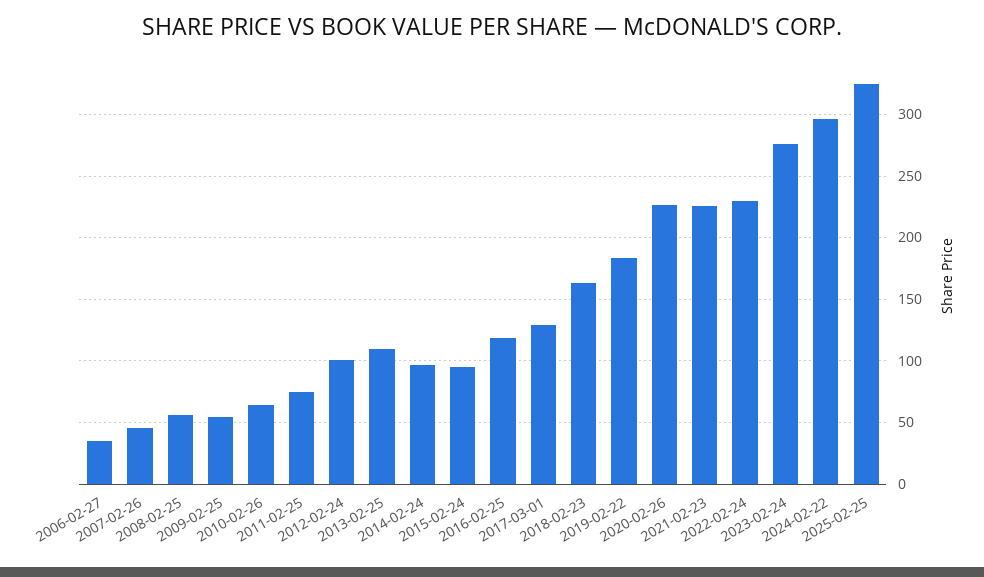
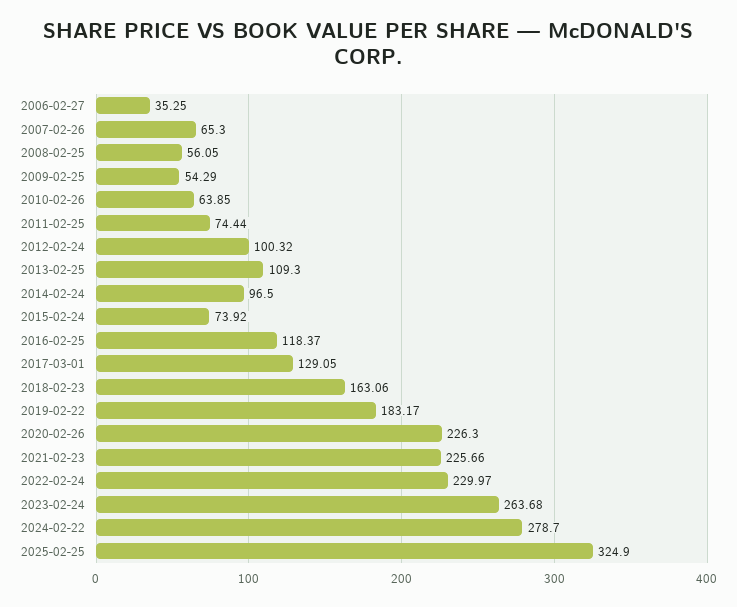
  {
    "2006-02-27": 35.25,
-   "2007-02-26": 45,
+   "2007-02-26": 65.3,
    "2008-02-25": 56.05,
    "2009-02-25": 54.29,
    "2010-02-26": 63.85,
    "2011-02-25": 74.44,
    "2012-02-24": 100.32,
    "2013-02-25": 109.3,
    "2014-02-24": 96.5,
-   "2015-02-24": 95,
+   "2015-02-24": 73.92,
    "2016-02-25": 118.37,
    "2017-03-01": 129.05,
    "2018-02-23": 163.06,
    "2019-02-22": 183.17,
    "2020-02-26": 226.3,
    "2021-02-23": 225.66,
    "2022-02-24": 229.97,
-   "2023-02-24": 275,
+   "2023-02-24": 263.68,
-   "2024-02-22": 295,
+   "2024-02-22": 278.7,
    "2025-02-25": 324.9
  }

